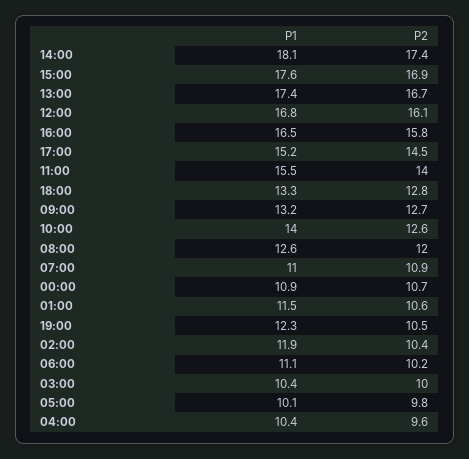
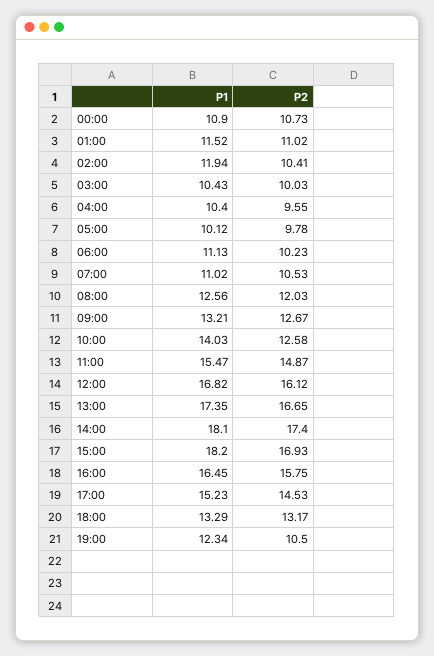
  {
    "P1": {
      "14:00": 18.1,
-     "15:00": 17.6,
+     "15:00": 18.2,
      "13:00": 17.35,
      "12:00": 16.82,
      "16:00": 16.45,
      "17:00": 15.23,
      "11:00": 15.47,
      "18:00": 13.29,
      "09:00": 13.21,
      "10:00": 14.03,
      "08:00": 12.56,
      "07:00": 11.02,
      "00:00": 10.9,
      "01:00": 11.52,
      "19:00": 12.34,
      "02:00": 11.94,
      "06:00": 11.13,
      "03:00": 10.43,
      "05:00": 10.12,
      "04:00": 10.4
    },
    "P2": {
      "14:00": 17.4,
      "15:00": 16.93,
      "13:00": 16.65,
      "12:00": 16.12,
      "16:00": 15.75,
      "17:00": 14.53,
-     "11:00": 14,
+     "11:00": 14.87,
-     "18:00": 12.8,
+     "18:00": 13.17,
      "09:00": 12.67,
      "10:00": 12.58,
      "08:00": 12.03,
-     "07:00": 10.9,
+     "07:00": 10.53,
      "00:00": 10.73,
-     "01:00": 10.6,
+     "01:00": 11.02,
      "19:00": 10.5,
      "02:00": 10.41,
      "06:00": 10.23,
      "03:00": 10.03,
      "05:00": 9.78,
      "04:00": 9.55
    }
  }

